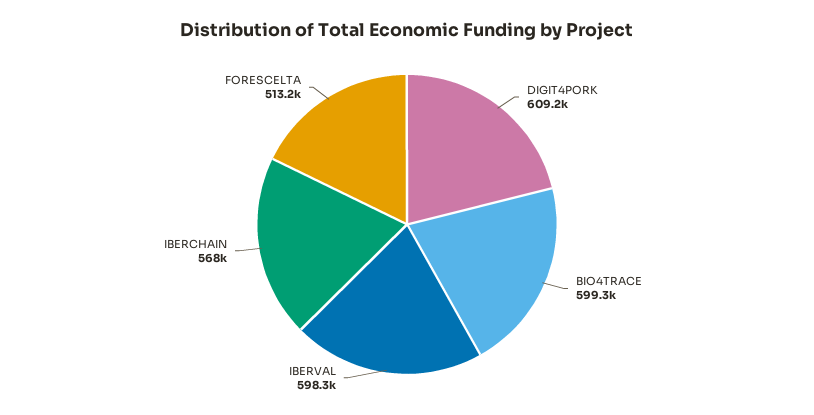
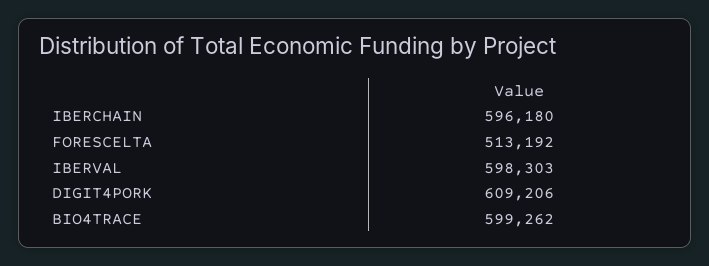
  {
    "DIGIT4PORK": 609206,
    "BIO4TRACE": 599262,
    "IBERVAL": 598303,
-   "IBERCHAIN": 568000,
+   "IBERCHAIN": 596180,
    "FORESCELTA": 513192
  }

